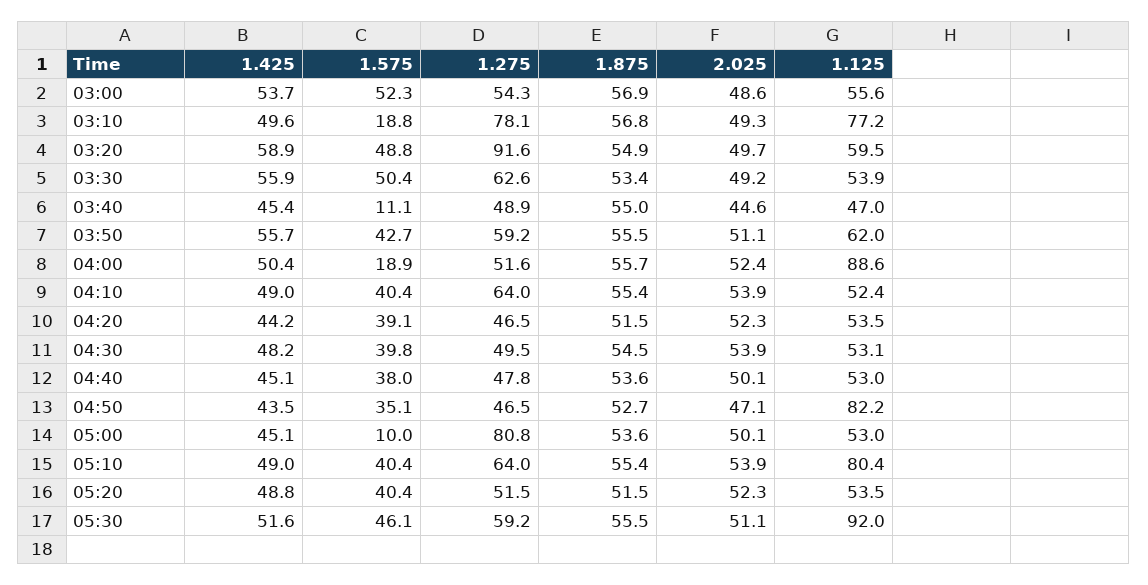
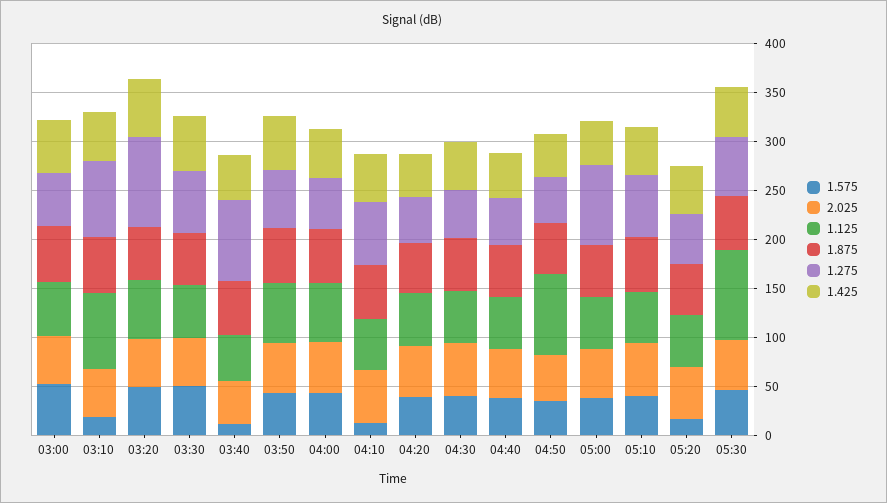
  {
    "1.425": {
      "03:00": 53.7,
      "03:10": 49.6,
      "03:20": 58.9,
      "03:30": 55.9,
      "03:40": 45.4,
      "03:50": 55.7,
      "04:00": 50.4,
      "04:10": 49,
      "04:20": 44.2,
      "04:30": 48.2,
      "04:40": 45.1,
      "04:50": 43.5,
      "05:00": 45.1,
      "05:10": 49,
      "05:20": 48.8,
      "05:30": 51.6
    },
    "1.575": {
      "03:00": 52.3,
      "03:10": 18.8,
      "03:20": 48.8,
      "03:30": 50.4,
      "03:40": 11.1,
      "03:50": 42.7,
-     "04:00": 18.9,
+     "04:00": 40,
-     "04:10": 40.4,
+     "04:10": 10,
      "04:20": 39.1,
      "04:30": 39.8,
      "04:40": 38,
      "04:50": 35.1,
-     "05:00": 10,
+     "05:00": 40,
      "05:10": 40.4,
-     "05:20": 40.4,
+     "05:20": 20,
      "05:30": 46.1
    },
    "1.275": {
      "03:00": 54.3,
      "03:10": 78.1,
      "03:20": 91.6,
      "03:30": 62.6,
-     "03:40": 48.9,
+     "03:40": 80,
      "03:50": 59.2,
      "04:00": 51.6,
      "04:10": 64,
      "04:20": 46.5,
      "04:30": 49.5,
      "04:40": 47.8,
      "04:50": 46.5,
      "05:00": 80.8,
      "05:10": 64,
      "05:20": 51.5,
      "05:30": 59.2
    },
    "1.875": {
      "03:00": 56.9,
      "03:10": 56.8,
      "03:20": 54.9,
      "03:30": 53.4,
      "03:40": 55,
      "03:50": 55.5,
      "04:00": 55.7,
      "04:10": 55.4,
      "04:20": 51.5,
      "04:30": 54.5,
      "04:40": 53.6,
      "04:50": 52.7,
      "05:00": 53.6,
      "05:10": 55.4,
      "05:20": 51.5,
      "05:30": 55.5
    },
    "2.025": {
      "03:00": 48.6,
      "03:10": 49.3,
      "03:20": 49.7,
      "03:30": 49.2,
      "03:40": 44.6,
      "03:50": 51.1,
      "04:00": 52.4,
      "04:10": 53.9,
      "04:20": 52.3,
      "04:30": 53.9,
      "04:40": 50.1,
      "04:50": 47.1,
      "05:00": 50.1,
      "05:10": 53.9,
      "05:20": 52.3,
      "05:30": 51.1
    },
    "1.125": {
      "03:00": 55.6,
      "03:10": 77.2,
      "03:20": 59.5,
      "03:30": 53.9,
      "03:40": 47,
      "03:50": 62,
-     "04:00": 88.6,
+     "04:00": 60,
      "04:10": 52.4,
      "04:20": 53.5,
      "04:30": 53.1,
      "04:40": 53,
      "04:50": 82.2,
      "05:00": 53,
-     "05:10": 80.4,
+     "05:10": 50,
      "05:20": 53.5,
      "05:30": 92
    }
  }

